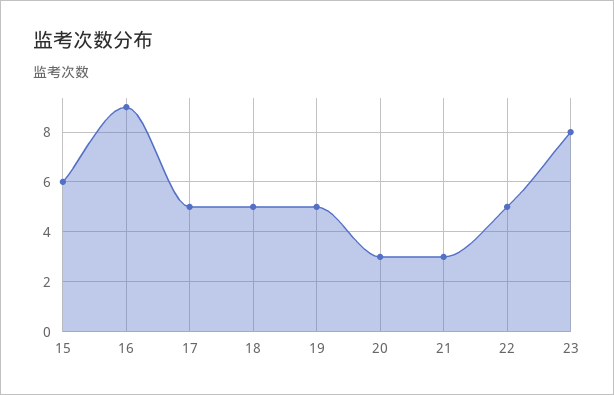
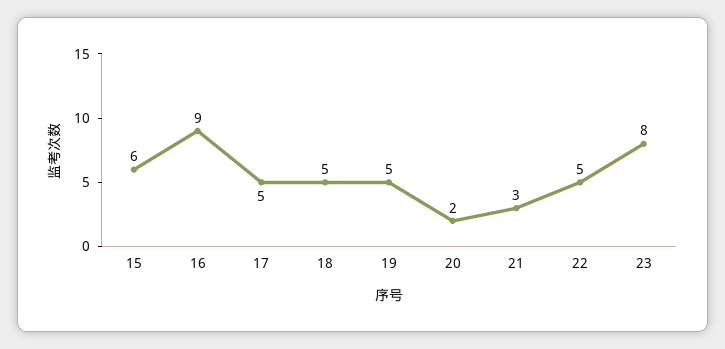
  {
    "15": 6,
    "16": 9,
    "17": 5,
    "18": 5,
    "19": 5,
-   "20": 3,
+   "20": 2,
    "21": 3,
    "22": 5,
    "23": 8
  }

